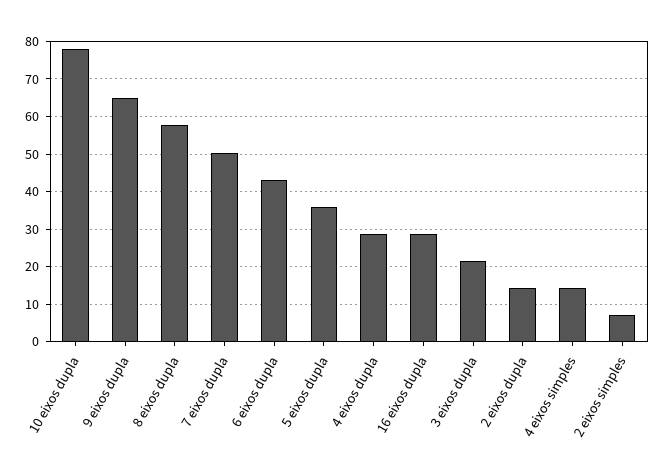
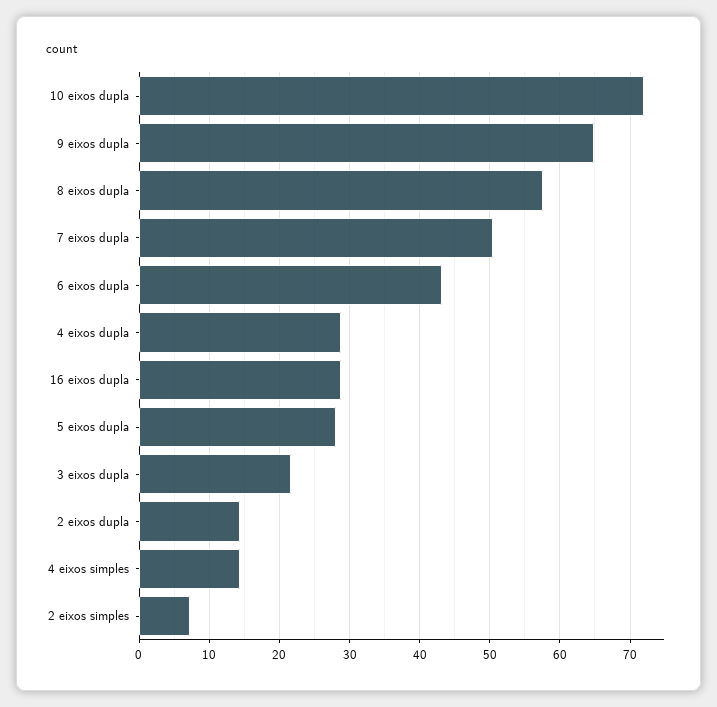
  {
-   "10 eixos dupla": 78,
+   "10 eixos dupla": 72,
    "9 eixos dupla": 65,
    "8 eixos dupla": 58,
    "7 eixos dupla": 50,
    "6 eixos dupla": 43,
-   "5 eixos dupla": 36,
+   "5 eixos dupla": 28,
    "4 eixos dupla": 29,
    "16 eixos dupla": 29,
    "3 eixos dupla": 22,
    "2 eixos dupla": 14,
    "4 eixos simples": 14,
    "2 eixos simples": 7
  }

